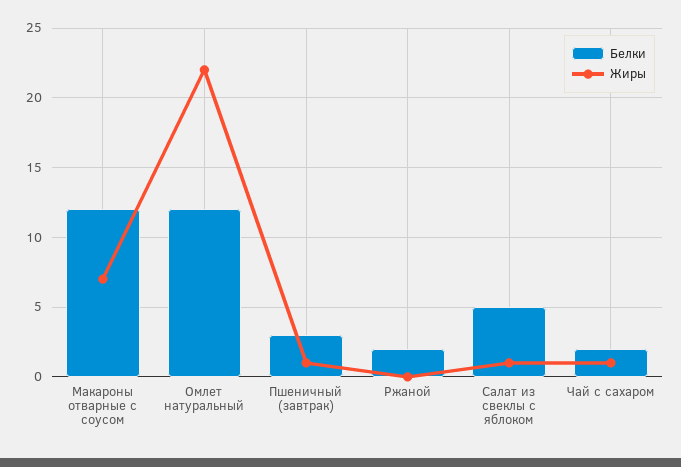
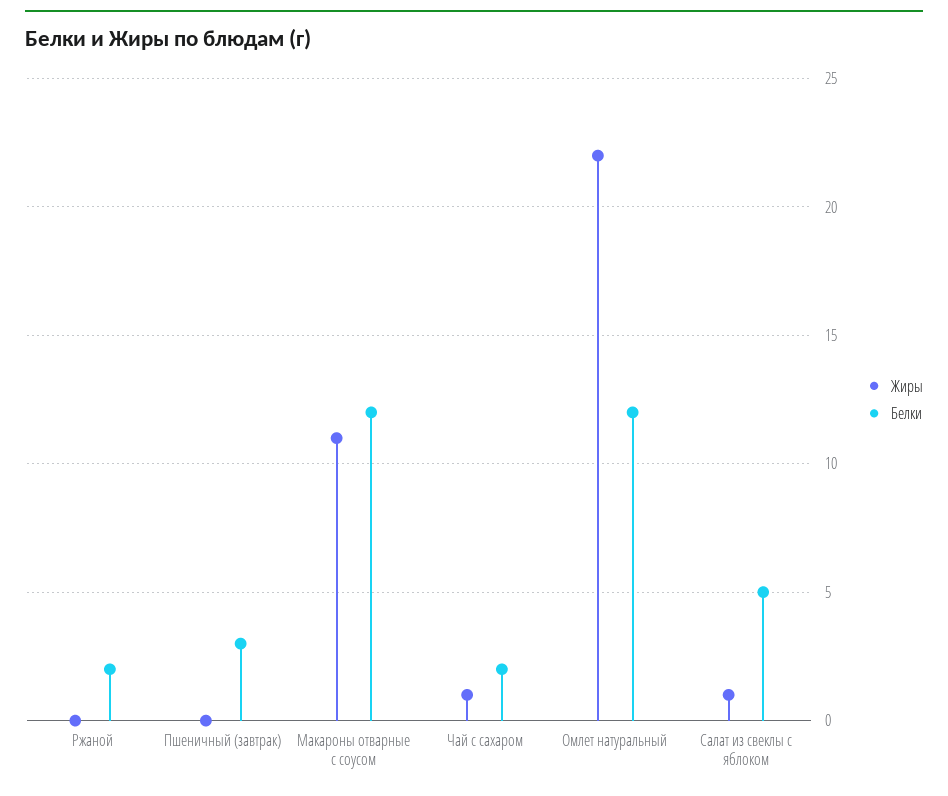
  {
    "Белки": {
      "Макароны отварные с соусом": 12,
      "Омлет натуральный": 12,
      "Пшеничный (завтрак)": 3,
      "Ржаной": 2,
      "Салат из свеклы с яблоком": 5,
      "Чай с сахаром": 2
    },
    "Жиры": {
-     "Макароны отварные с соусом": 7,
+     "Макароны отварные с соусом": 11,
      "Омлет натуральный": 22,
-     "Пшеничный (завтрак)": 1,
+     "Пшеничный (завтрак)": 0,
      "Ржаной": 0,
      "Салат из свеклы с яблоком": 1,
      "Чай с сахаром": 1
    }
  }

